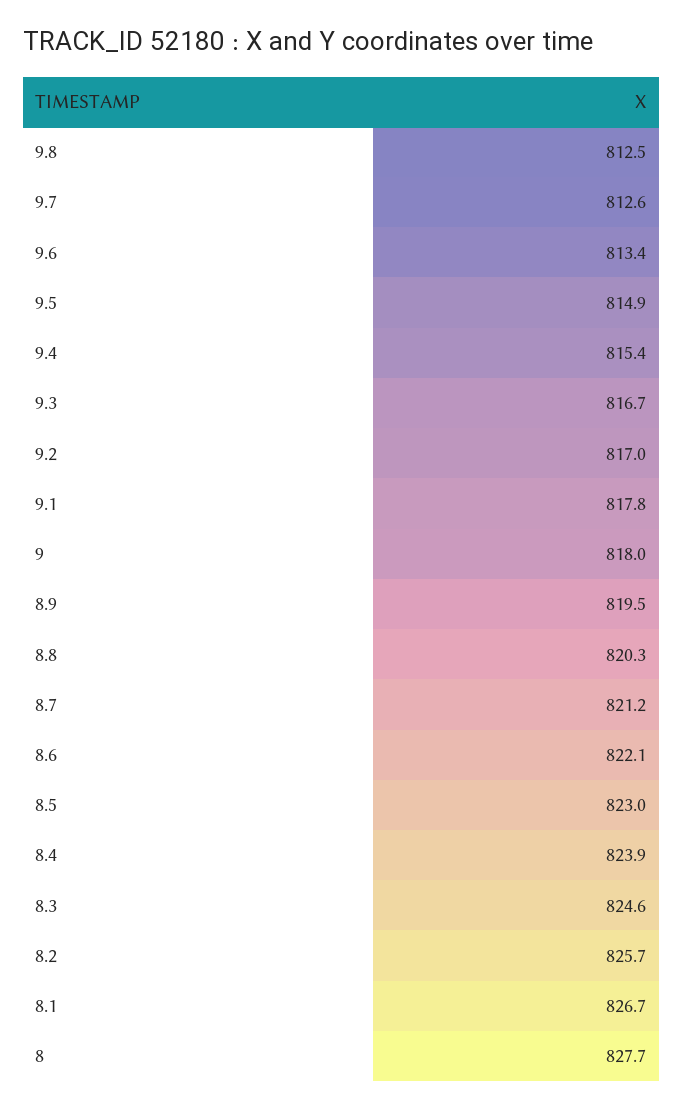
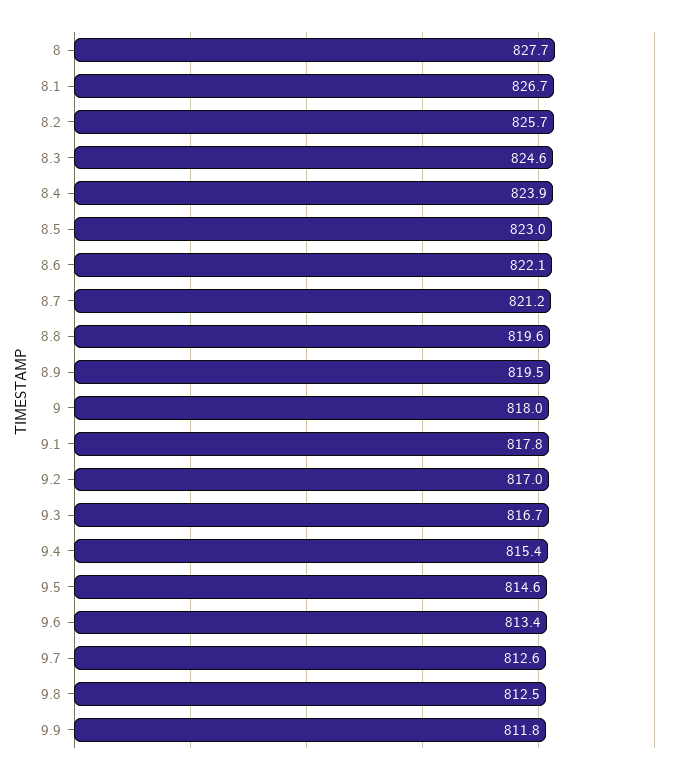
  {
    "9.8": 812.5,
    "9.7": 812.6,
    "9.6": 813.4,
-   "9.5": 814.9,
+   "9.5": 814.6,
    "9.4": 815.4,
    "9.3": 816.7,
    "9.2": 817,
    "9.1": 817.8,
    "9": 818,
    "8.9": 819.5,
-   "8.8": 820.3,
+   "8.8": 819.6,
    "8.7": 821.2,
    "8.6": 822.1,
    "8.5": 823,
    "8.4": 823.9,
    "8.3": 824.6,
    "8.2": 825.7,
    "8.1": 826.7,
-   "8": 827.7
+   "8": 827.7,
+   "9.9": 811.8
  }

